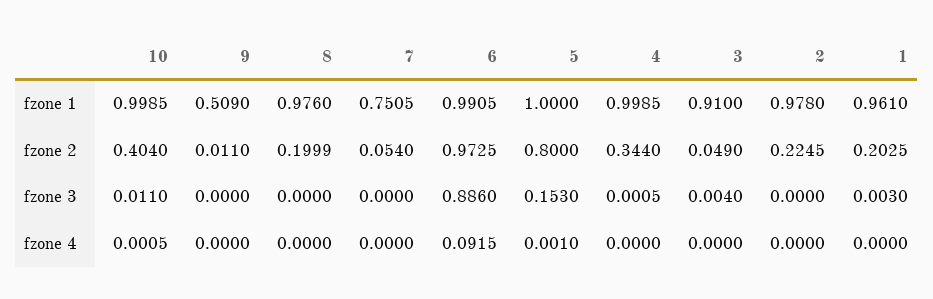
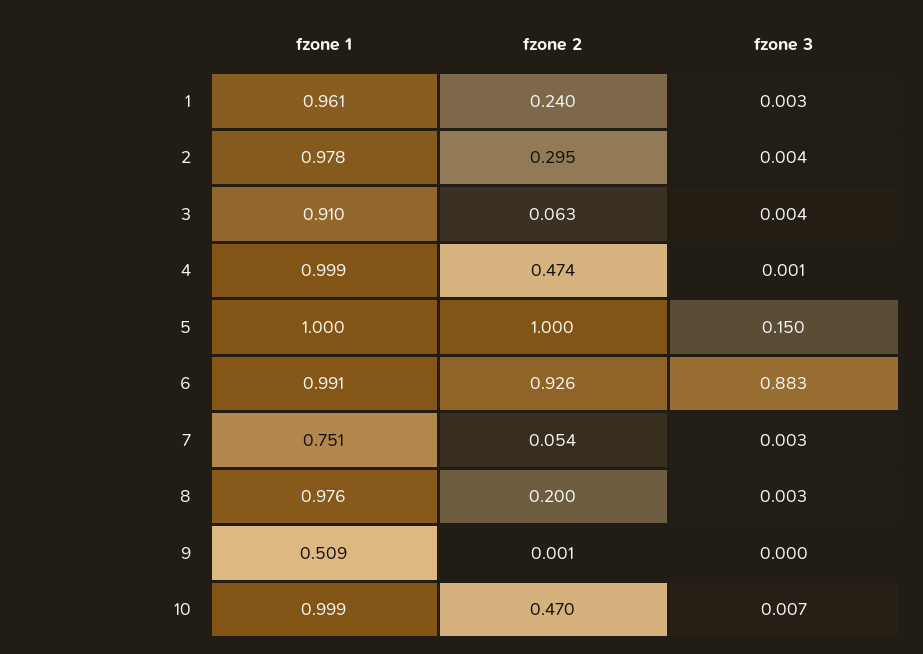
  {
    "10": {
      "fzone 1": 0.9985,
-     "fzone 2": 0.404,
+     "fzone 2": 0.47,
-     "fzone 3": 0.011,
+     "fzone 3": 0.007
-     "fzone 4": 0.0005
    },
    "9": {
      "fzone 1": 0.509,
-     "fzone 2": 0.011,
+     "fzone 2": 0.001,
-     "fzone 3": 0,
+     "fzone 3": 0
-     "fzone 4": 0
    },
    "8": {
      "fzone 1": 0.976,
      "fzone 2": 0.1999,
-     "fzone 3": 0,
+     "fzone 3": 0.003
-     "fzone 4": 0
    },
    "7": {
      "fzone 1": 0.7505,
      "fzone 2": 0.054,
-     "fzone 3": 0,
+     "fzone 3": 0.003
-     "fzone 4": 0
    },
    "6": {
      "fzone 1": 0.9905,
-     "fzone 2": 0.9725,
+     "fzone 2": 0.926,
-     "fzone 3": 0.886,
+     "fzone 3": 0.883
-     "fzone 4": 0.0915
    },
    "5": {
      "fzone 1": 1,
-     "fzone 2": 0.8,
+     "fzone 2": 1,
-     "fzone 3": 0.153,
+     "fzone 3": 0.15
-     "fzone 4": 0.001
    },
    "4": {
      "fzone 1": 0.9985,
-     "fzone 2": 0.344,
+     "fzone 2": 0.474,
-     "fzone 3": 0.0005,
+     "fzone 3": 0.0005
-     "fzone 4": 0
    },
    "3": {
      "fzone 1": 0.91,
-     "fzone 2": 0.049,
+     "fzone 2": 0.063,
-     "fzone 3": 0.004,
+     "fzone 3": 0.004
-     "fzone 4": 0
    },
    "2": {
      "fzone 1": 0.978,
-     "fzone 2": 0.2245,
+     "fzone 2": 0.295,
-     "fzone 3": 0,
+     "fzone 3": 0.004
-     "fzone 4": 0
    },
    "1": {
      "fzone 1": 0.961,
-     "fzone 2": 0.2025,
+     "fzone 2": 0.24,
-     "fzone 3": 0.003,
+     "fzone 3": 0.003
-     "fzone 4": 0
    }
  }

